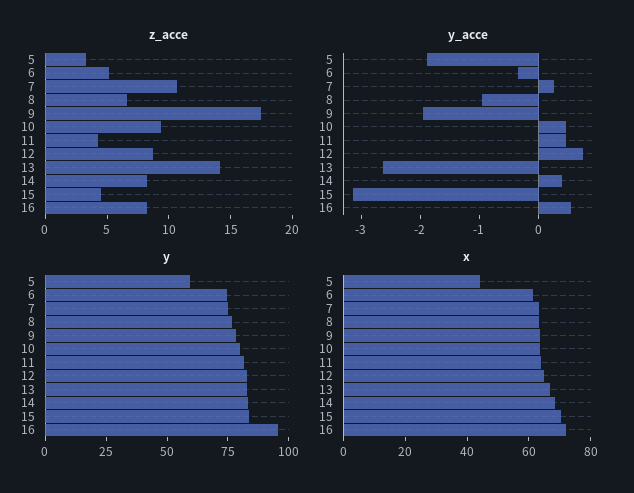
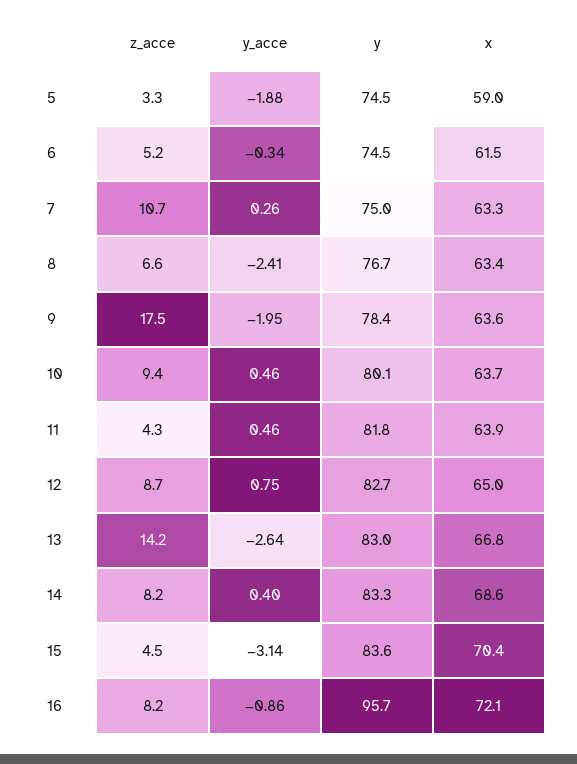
  {
    "z_acce": {
      "5": 3.3,
      "6": 5.2,
      "7": 10.7,
      "8": 6.6,
      "9": 17.5,
      "10": 9.4,
      "11": 4.3,
      "12": 8.7,
      "13": 14.2,
      "14": 8.2,
      "15": 4.5,
      "16": 8.2
    },
    "y_acce": {
      "5": -1.88,
      "6": -0.34,
      "7": 0.26,
-     "8": -1,
+     "8": -2.41,
      "9": -1.95,
      "10": 0.46,
      "11": 0.46,
      "12": 0.75,
      "13": -2.64,
      "14": 0.4,
      "15": -3.14,
-     "16": 0.6
+     "16": -0.86
    },
    "y": {
-     "5": 60,
+     "5": 74.5,
      "6": 74.5,
      "7": 75,
      "8": 76.7,
      "9": 78.4,
      "10": 80.1,
      "11": 81.8,
      "12": 82.7,
      "13": 83,
      "14": 83.3,
      "15": 83.6,
      "16": 95.7
    },
    "x": {
-     "5": 45,
+     "5": 59,
      "6": 61.5,
      "7": 63.3,
      "8": 63.4,
      "9": 63.6,
      "10": 63.7,
      "11": 63.9,
      "12": 65,
      "13": 66.8,
      "14": 68.6,
      "15": 70.4,
      "16": 72.1
    }
  }

